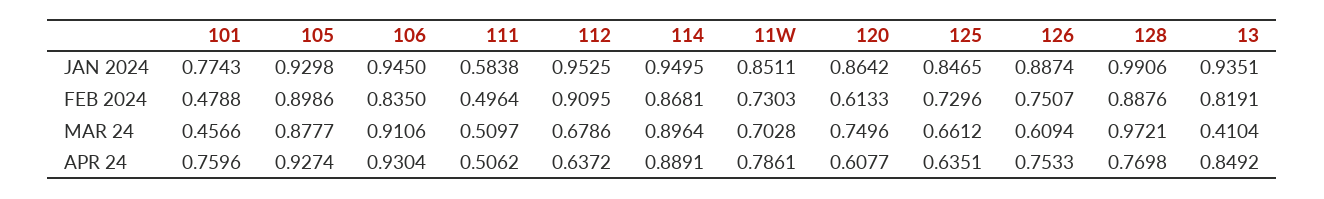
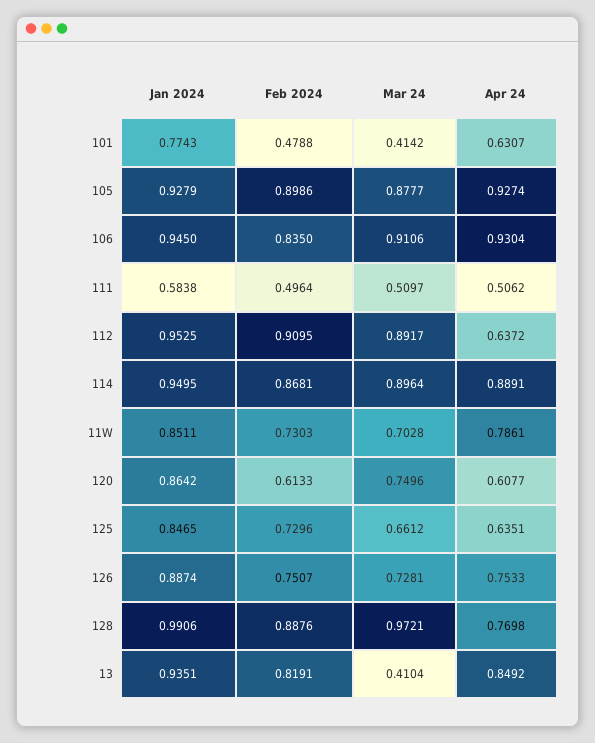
  {
    "101": {
      "JAN 2024": 0.7743,
      "FEB 2024": 0.4788,
-     "MAR 24": 0.4566,
+     "MAR 24": 0.4142,
-     "APR 24": 0.7596
+     "APR 24": 0.6307
    },
    "105": {
-     "JAN 2024": 0.9298,
+     "JAN 2024": 0.9279,
      "FEB 2024": 0.8986,
      "MAR 24": 0.8777,
      "APR 24": 0.9274
    },
    "106": {
      "JAN 2024": 0.945,
      "FEB 2024": 0.835,
      "MAR 24": 0.9106,
      "APR 24": 0.9304
    },
    "111": {
      "JAN 2024": 0.5838,
      "FEB 2024": 0.4964,
      "MAR 24": 0.5097,
      "APR 24": 0.5062
    },
    "112": {
      "JAN 2024": 0.9525,
      "FEB 2024": 0.9095,
-     "MAR 24": 0.6786,
+     "MAR 24": 0.8917,
      "APR 24": 0.6372
    },
    "114": {
      "JAN 2024": 0.9495,
      "FEB 2024": 0.8681,
      "MAR 24": 0.8964,
      "APR 24": 0.8891
    },
    "11W": {
      "JAN 2024": 0.8511,
      "FEB 2024": 0.7303,
      "MAR 24": 0.7028,
      "APR 24": 0.7861
    },
    "120": {
      "JAN 2024": 0.8642,
      "FEB 2024": 0.6133,
      "MAR 24": 0.7496,
      "APR 24": 0.6077
    },
    "125": {
      "JAN 2024": 0.8465,
      "FEB 2024": 0.7296,
      "MAR 24": 0.6612,
      "APR 24": 0.6351
    },
    "126": {
      "JAN 2024": 0.8874,
      "FEB 2024": 0.7507,
-     "MAR 24": 0.6094,
+     "MAR 24": 0.7281,
      "APR 24": 0.7533
    },
    "128": {
      "JAN 2024": 0.9906,
      "FEB 2024": 0.8876,
      "MAR 24": 0.9721,
      "APR 24": 0.7698
    },
    "13": {
      "JAN 2024": 0.9351,
      "FEB 2024": 0.8191,
      "MAR 24": 0.4104,
      "APR 24": 0.8492
    }
  }

